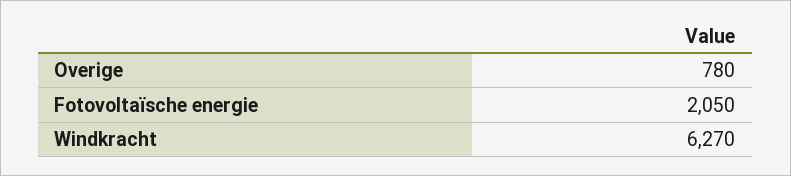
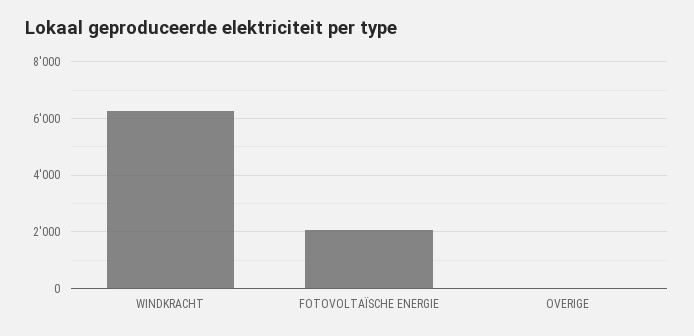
  {
-   "Overige": 780,
+   "Overige": 0,
    "Fotovoltaïsche energie": 2050,
    "Windkracht": 6270
  }

